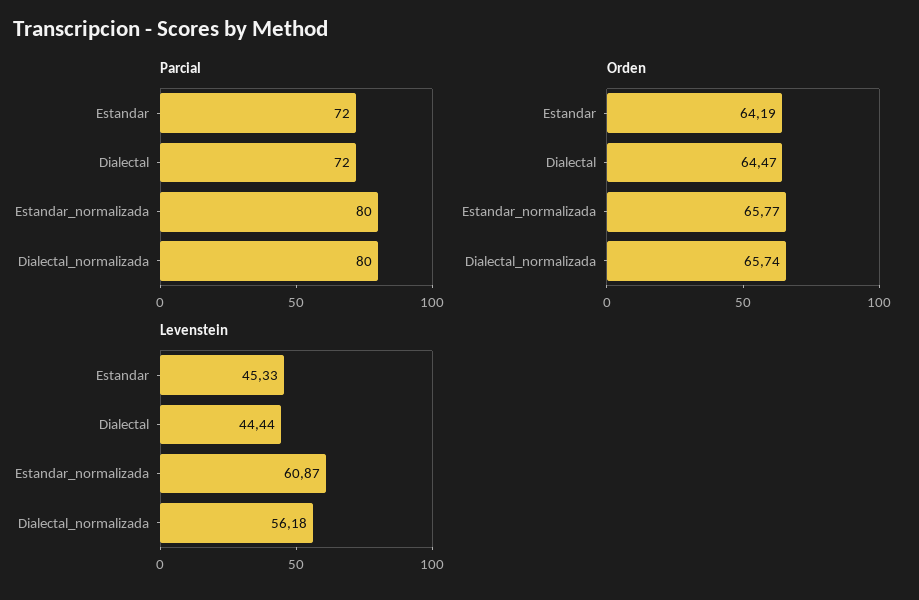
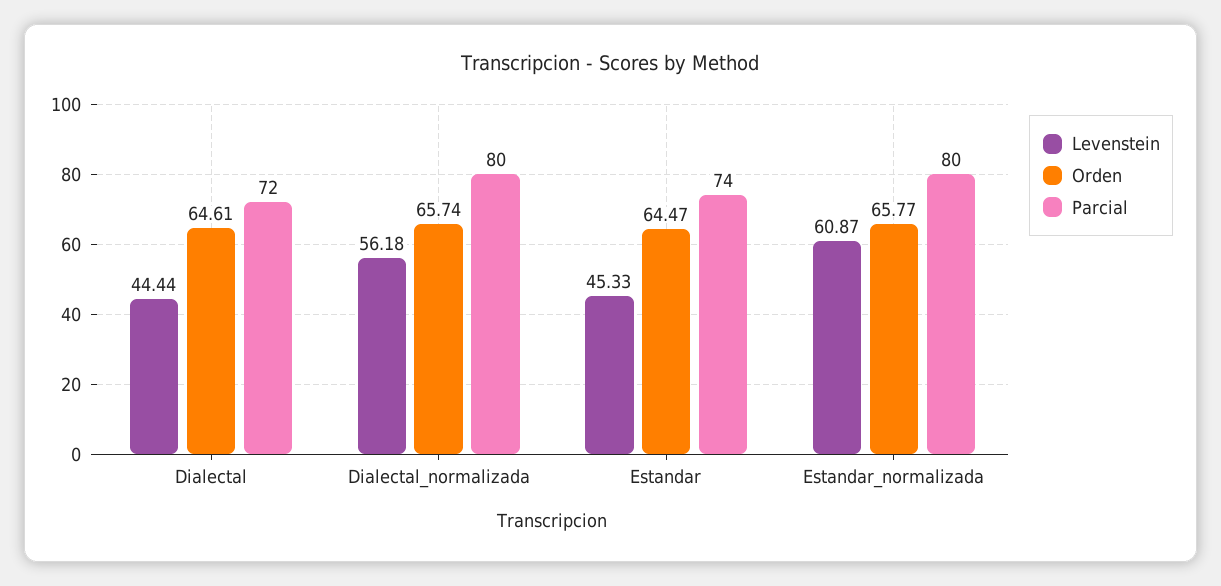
  {
    "Parcial": {
-     "Estandar": 72,
+     "Estandar": 74,
      "Dialectal": 72,
      "Estandar_normalizada": 80,
      "Dialectal_normalizada": 80
    },
    "Orden": {
-     "Estandar": 64.19,
+     "Estandar": 64.47,
-     "Dialectal": 64.47,
+     "Dialectal": 64.61,
      "Estandar_normalizada": 65.77,
      "Dialectal_normalizada": 65.74
    },
    "Levenstein": {
      "Estandar": 45.33,
      "Dialectal": 44.44,
      "Estandar_normalizada": 60.87,
      "Dialectal_normalizada": 56.18
    }
  }

